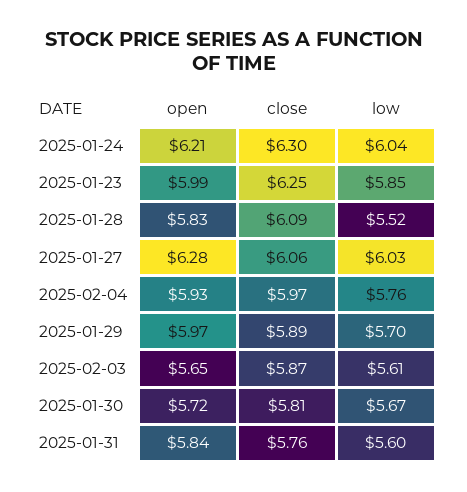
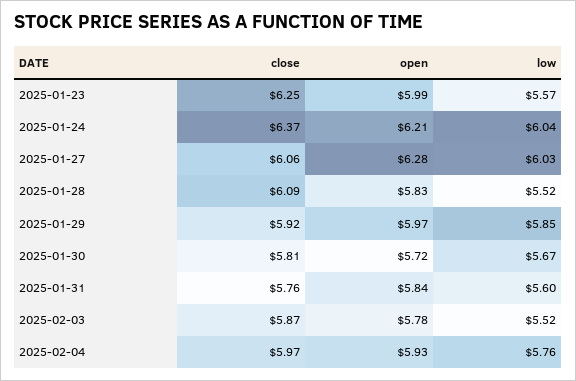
  {
    "open": {
      "2025-01-24": 6.21,
      "2025-01-23": 5.99,
      "2025-01-28": 5.83,
      "2025-01-27": 6.28,
      "2025-02-04": 5.93,
      "2025-01-29": 5.97,
-     "2025-02-03": 5.65,
+     "2025-02-03": 5.78,
      "2025-01-30": 5.72,
      "2025-01-31": 5.84
    },
    "close": {
-     "2025-01-24": 6.3,
+     "2025-01-24": 6.37,
      "2025-01-23": 6.25,
      "2025-01-28": 6.09,
      "2025-01-27": 6.06,
      "2025-02-04": 5.97,
-     "2025-01-29": 5.89,
+     "2025-01-29": 5.92,
      "2025-02-03": 5.87,
      "2025-01-30": 5.81,
      "2025-01-31": 5.76
    },
    "low": {
      "2025-01-24": 6.04,
-     "2025-01-23": 5.85,
+     "2025-01-23": 5.57,
      "2025-01-28": 5.52,
      "2025-01-27": 6.03,
      "2025-02-04": 5.76,
-     "2025-01-29": 5.7,
+     "2025-01-29": 5.85,
-     "2025-02-03": 5.61,
+     "2025-02-03": 5.52,
      "2025-01-30": 5.67,
      "2025-01-31": 5.6
    }
  }

